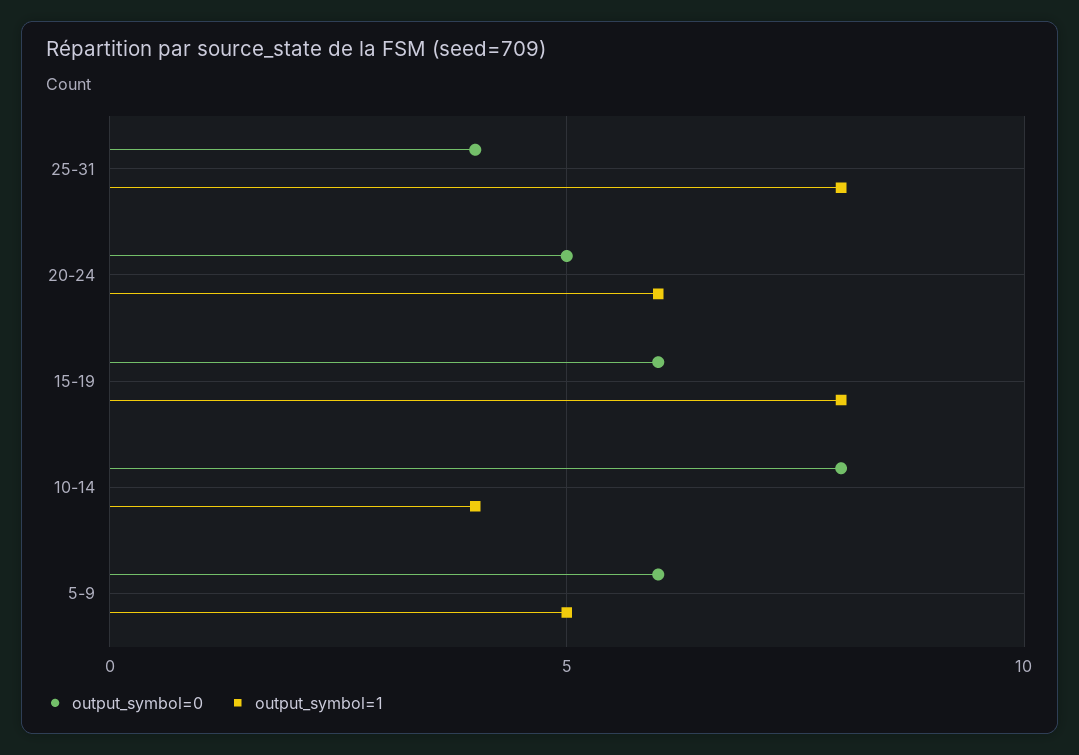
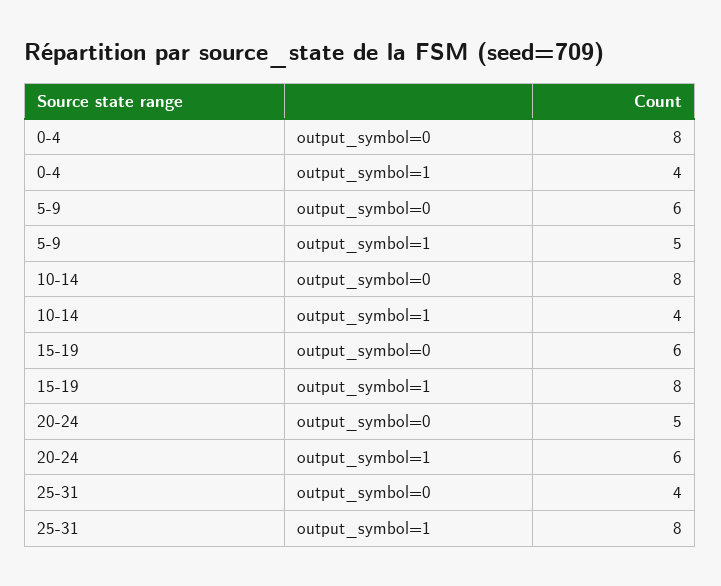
  {
    "output_symbol=0": {
      "25-31": 4,
      "20-24": 5,
      "15-19": 6,
      "10-14": 8,
-     "5-9": 6
+     "5-9": 6,
+     "0-4": 8
    },
    "output_symbol=1": {
      "25-31": 8,
      "20-24": 6,
      "15-19": 8,
      "10-14": 4,
-     "5-9": 5
+     "5-9": 5,
+     "0-4": 4
    }
  }

